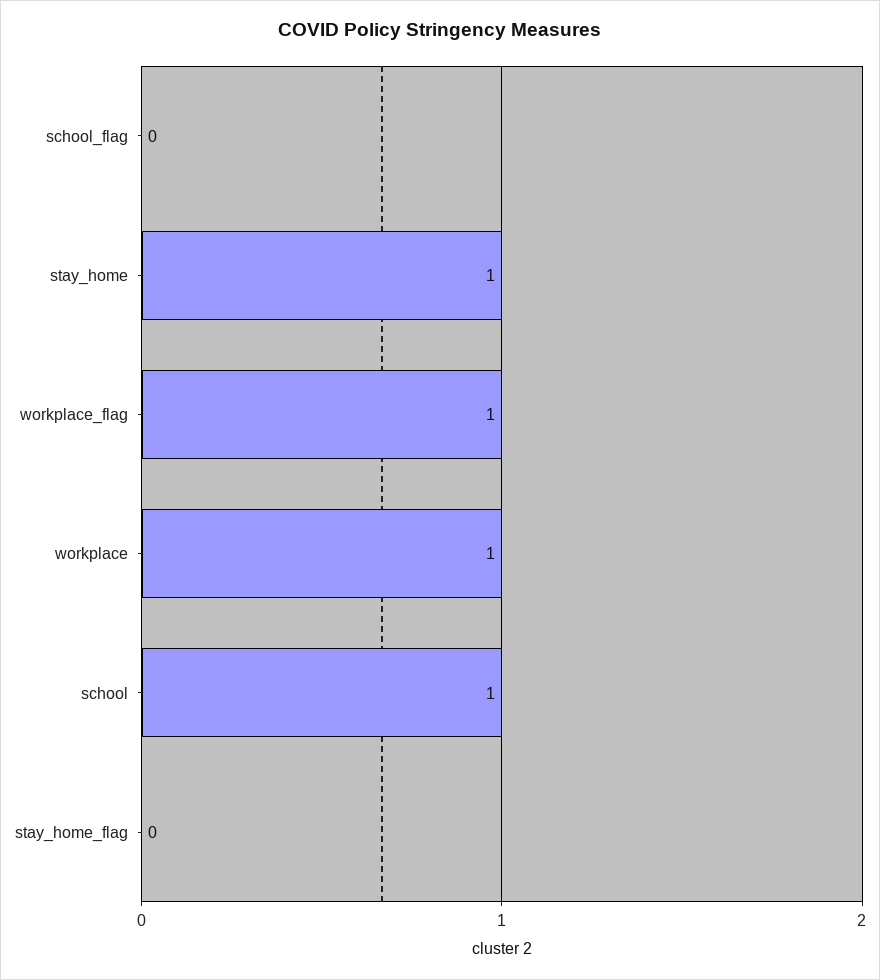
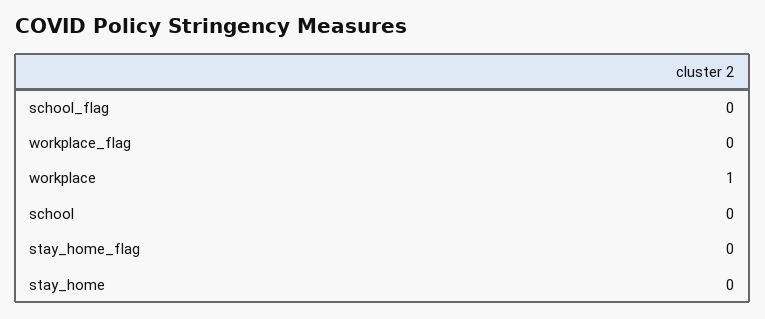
  {
    "school_flag": 0,
-   "stay_home": 1,
+   "stay_home": 0,
-   "workplace_flag": 1,
+   "workplace_flag": 0,
    "workplace": 1,
-   "school": 1,
+   "school": 0,
    "stay_home_flag": 0
  }

